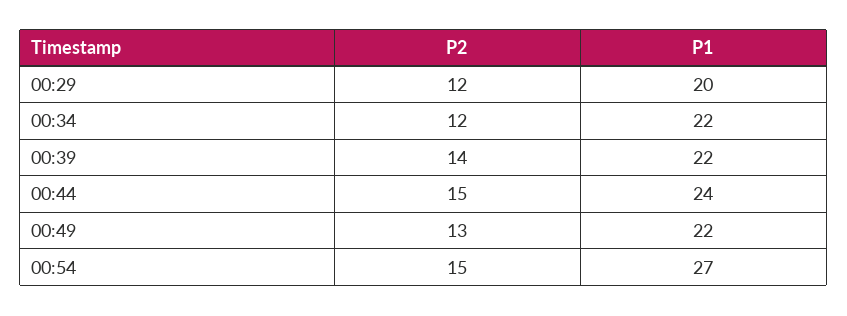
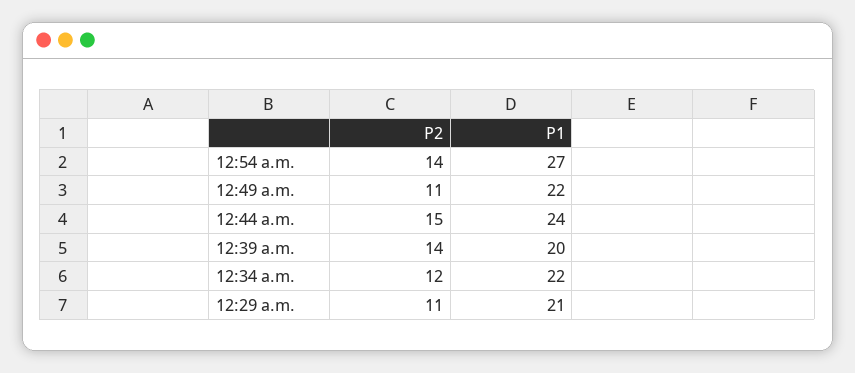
  {
    "P2": {
-     "00:29": 12,
+     "00:29": 11,
      "00:34": 12,
      "00:39": 14,
      "00:44": 15,
-     "00:49": 13,
+     "00:49": 11,
-     "00:54": 15
+     "00:54": 14
    },
    "P1": {
-     "00:29": 20,
+     "00:29": 21,
      "00:34": 22,
-     "00:39": 22,
+     "00:39": 20,
      "00:44": 24,
      "00:49": 22,
      "00:54": 27
    }
  }

